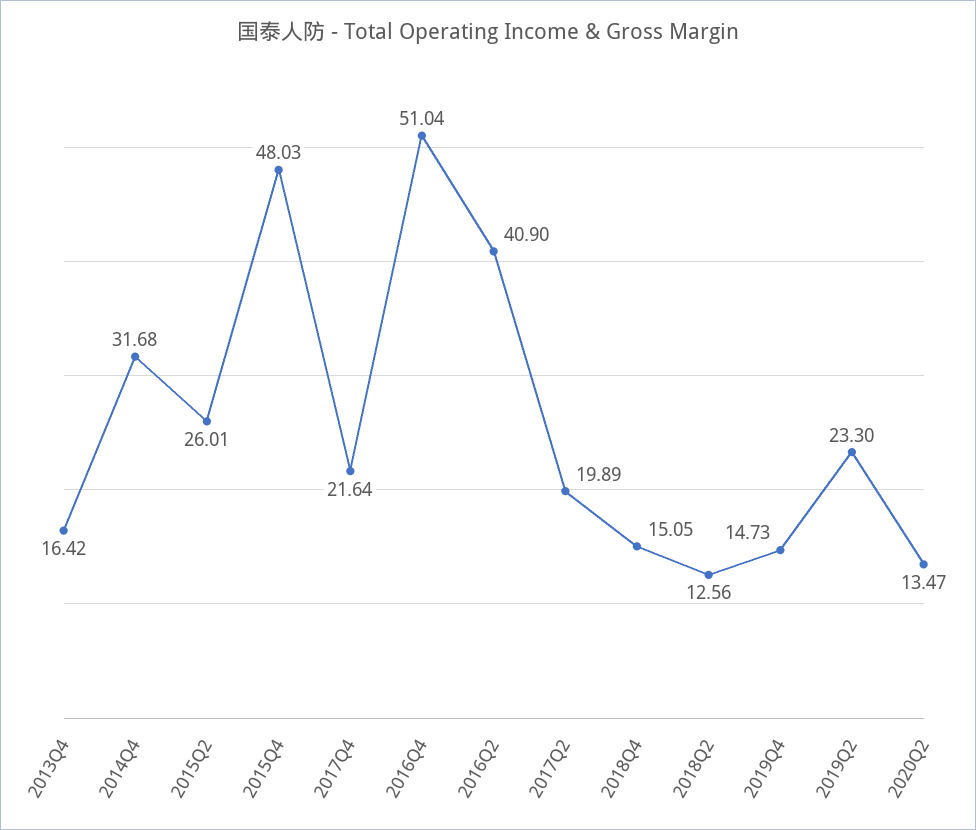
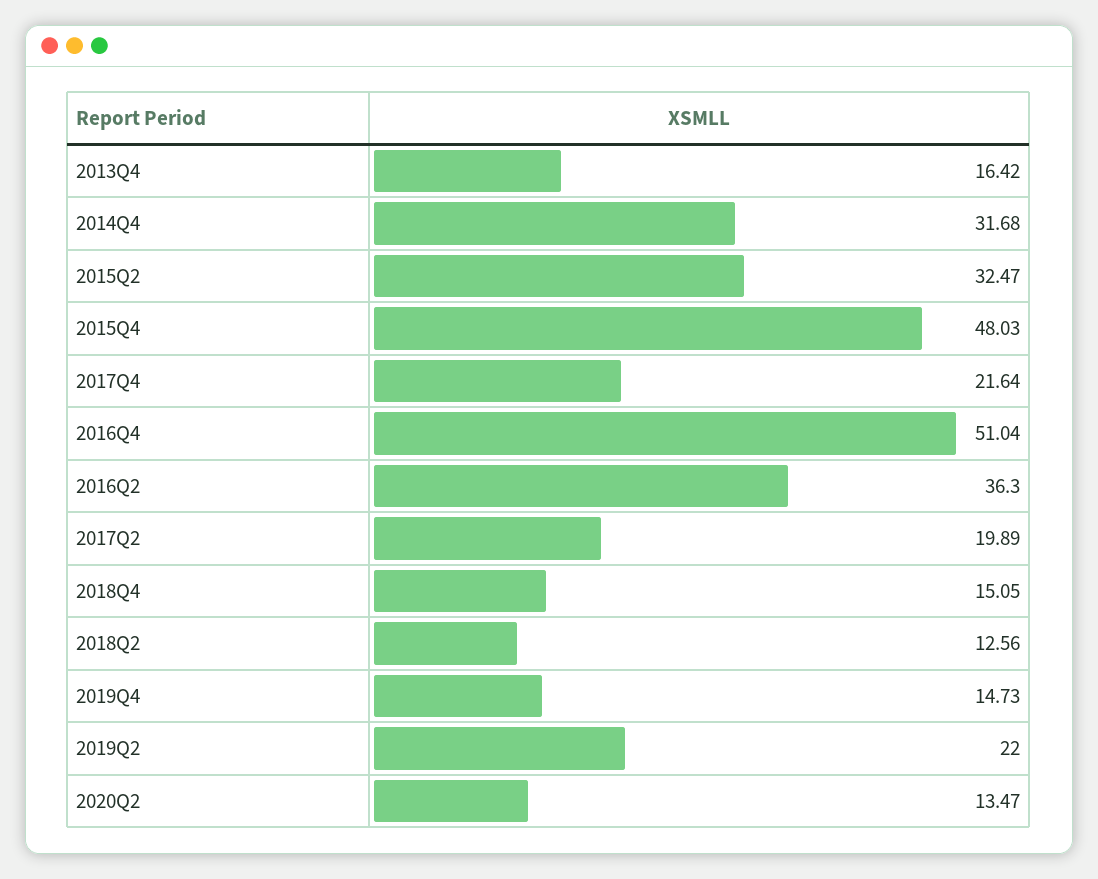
  {
    "2013Q4": 16.42,
    "2014Q4": 31.68,
-   "2015Q2": 26.01,
+   "2015Q2": 32.47,
    "2015Q4": 48.03,
    "2017Q4": 21.64,
    "2016Q4": 51.04,
-   "2016Q2": 40.9,
+   "2016Q2": 36.3,
    "2017Q2": 19.89,
    "2018Q4": 15.05,
    "2018Q2": 12.56,
    "2019Q4": 14.73,
-   "2019Q2": 23.3,
+   "2019Q2": 22,
    "2020Q2": 13.47
  }

